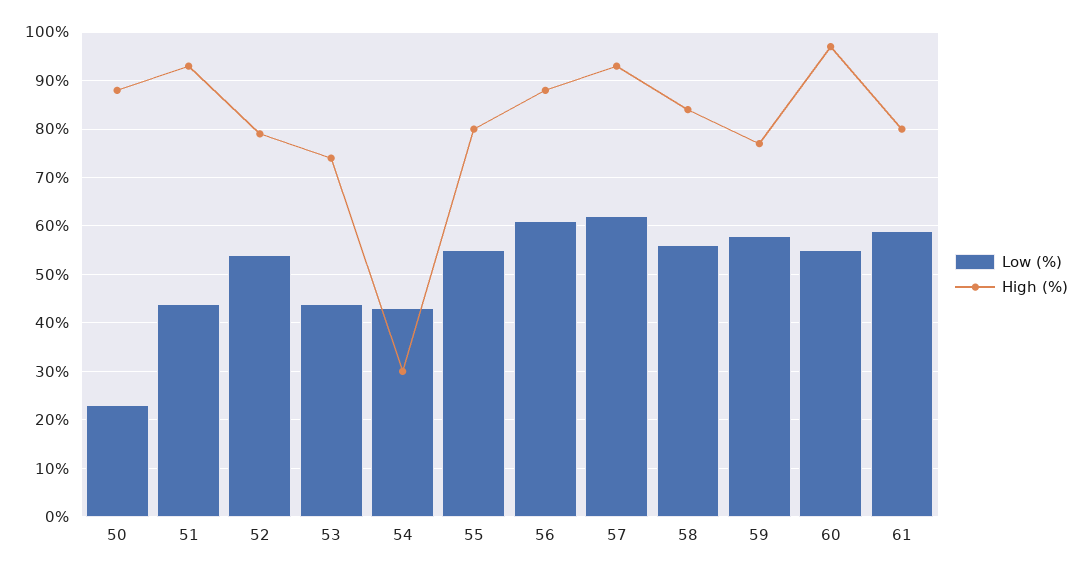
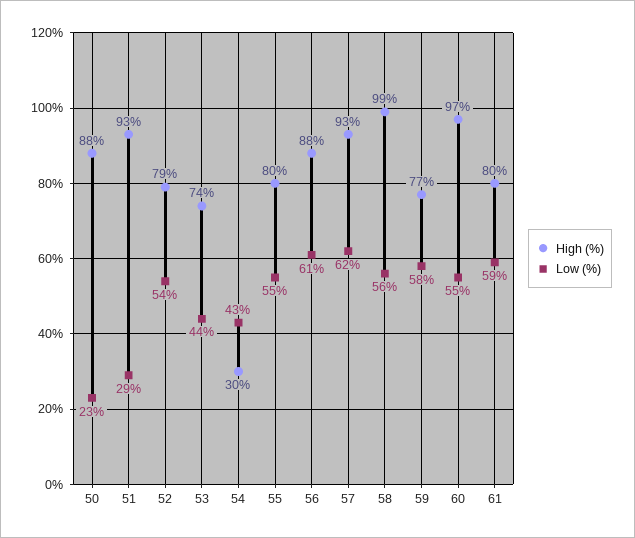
  {
    "Low (%)": {
      "50": 23,
-     "51": 45,
+     "51": 29,
      "52": 54,
      "53": 44,
      "54": 43,
      "55": 55,
      "56": 61,
      "57": 62,
      "58": 56,
      "59": 58,
      "60": 55,
      "61": 59
    },
    "High (%)": {
      "50": 88,
      "51": 93,
      "52": 79,
      "53": 74,
      "54": 30,
      "55": 80,
      "56": 88,
      "57": 93,
-     "58": 85,
+     "58": 99,
      "59": 77,
      "60": 97,
      "61": 80
    }
  }

